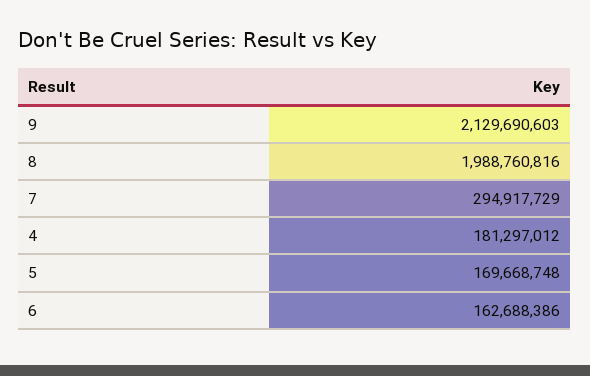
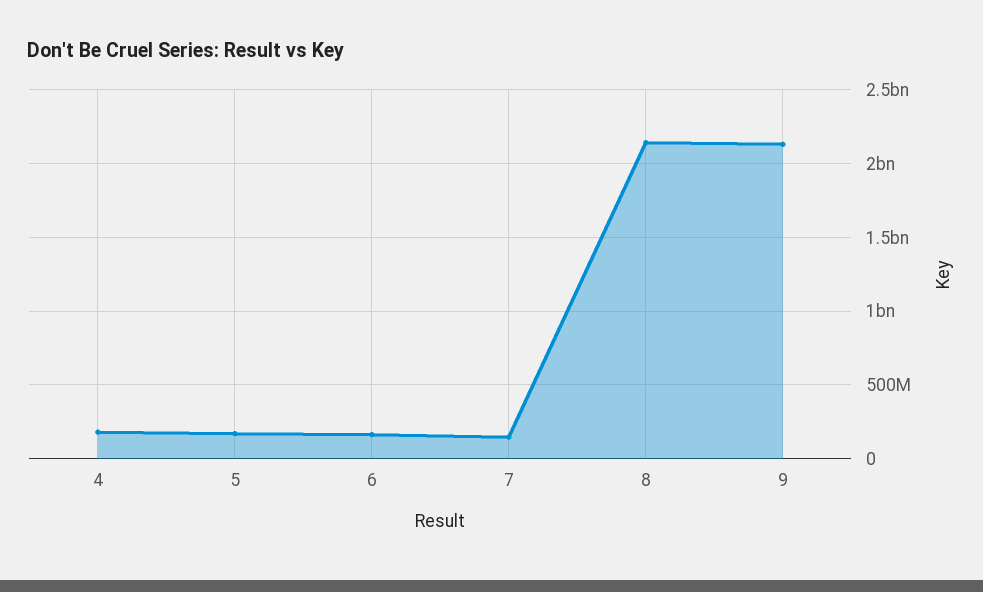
  {
    "9": 2129690603,
-   "8": 1988760816,
+   "8": 2150000000,
-   "7": 294917729,
+   "7": 150000000,
    "4": 181297012,
    "5": 169668748,
    "6": 162688386
  }

